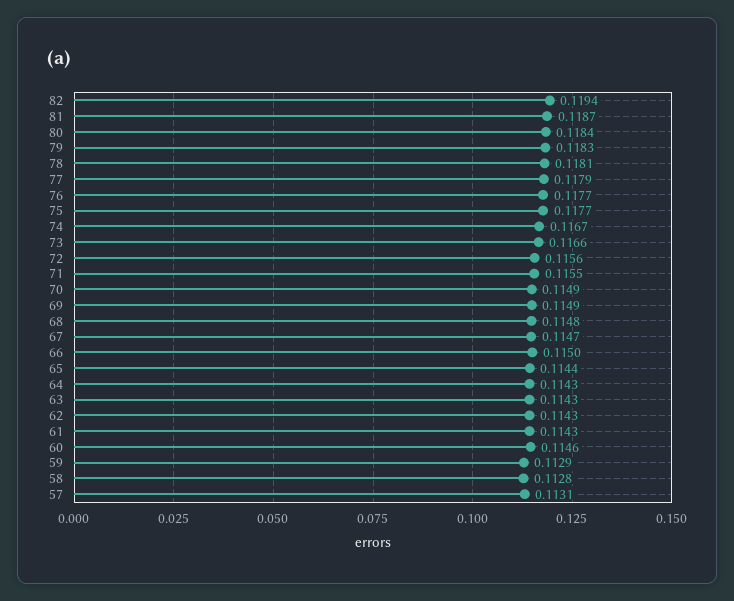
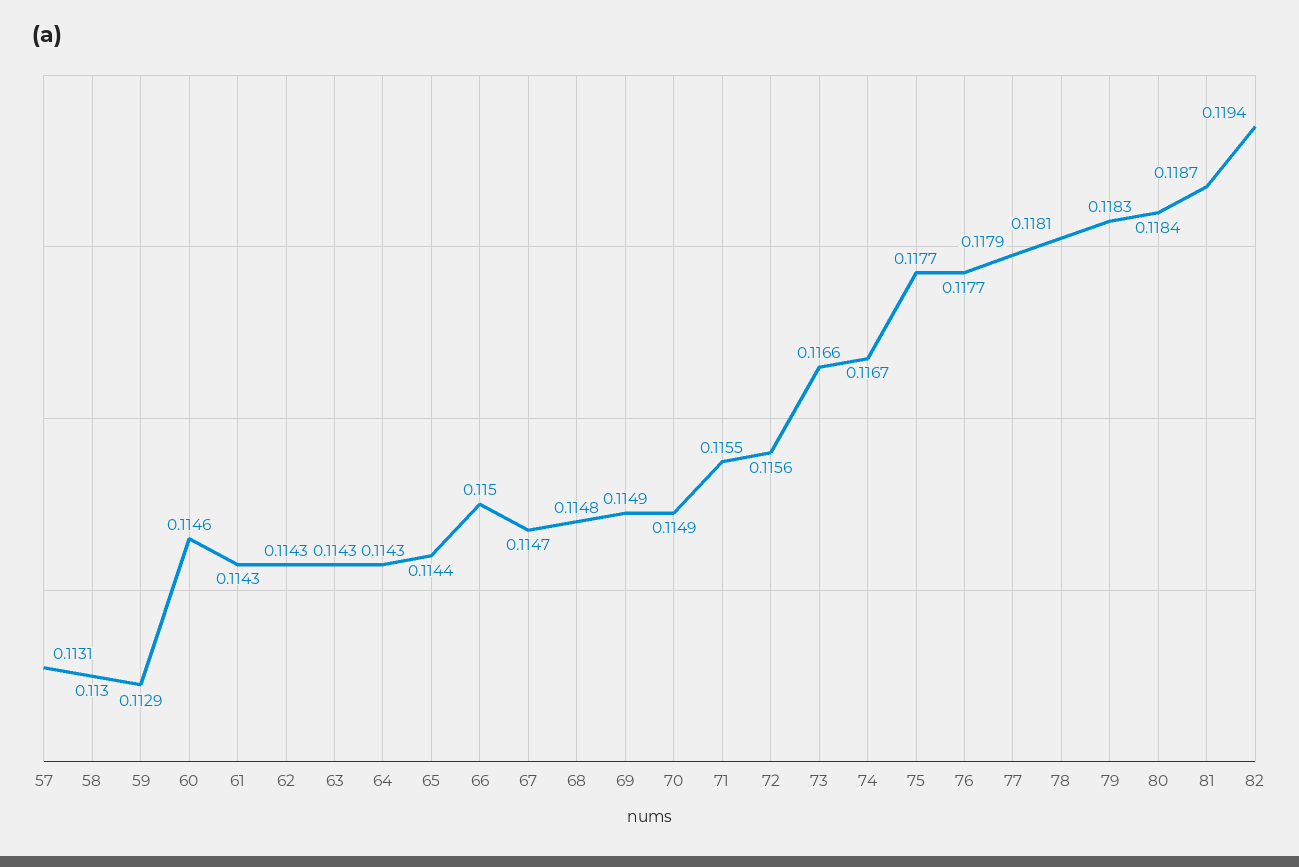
  {
    "82": 0.1194,
    "81": 0.1187,
    "80": 0.1184,
    "79": 0.1183,
    "78": 0.1181,
    "77": 0.1179,
    "76": 0.1177,
    "75": 0.1177,
    "74": 0.1167,
    "73": 0.1166,
    "72": 0.1156,
    "71": 0.1155,
    "70": 0.1149,
    "69": 0.1149,
    "68": 0.1148,
    "67": 0.1147,
    "66": 0.115,
    "65": 0.1144,
    "64": 0.1143,
    "63": 0.1143,
    "62": 0.1143,
    "61": 0.1143,
    "60": 0.1146,
    "59": 0.1129,
-   "58": 0.1128,
+   "58": 0.113,
    "57": 0.1131
  }

